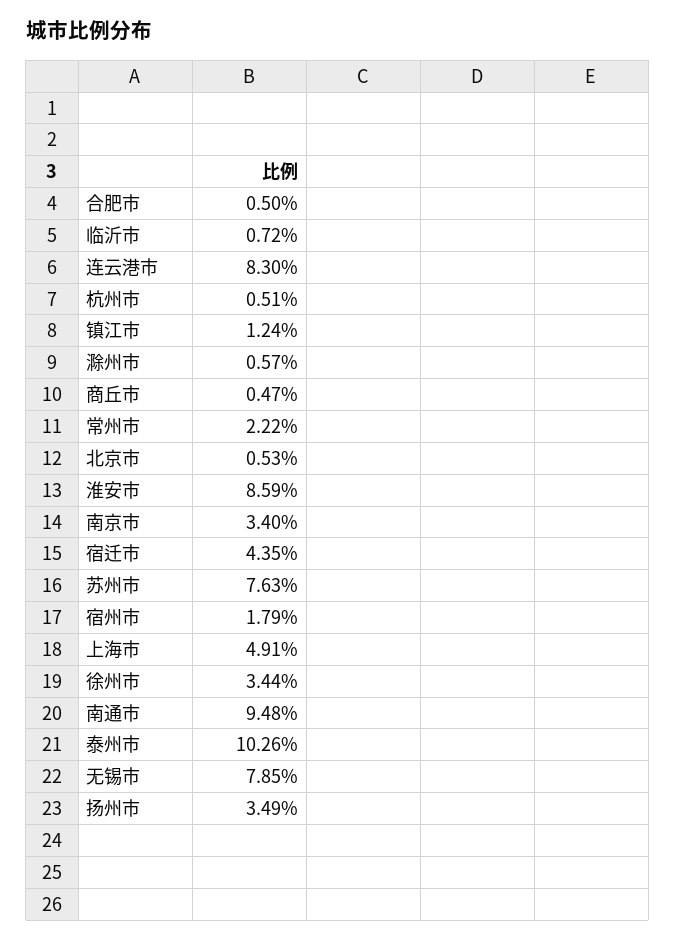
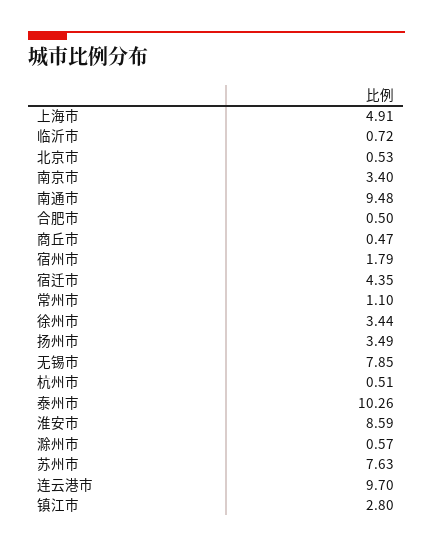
  {
    "合肥市": 0.5,
    "临沂市": 0.72,
-   "连云港市": 8.3,
+   "连云港市": 9.7,
    "杭州市": 0.51,
-   "镇江市": 1.24,
+   "镇江市": 2.8,
    "滁州市": 0.57,
    "商丘市": 0.47,
-   "常州市": 2.22,
+   "常州市": 1.1,
    "北京市": 0.53,
    "淮安市": 8.59,
    "南京市": 3.4,
    "宿迁市": 4.35,
    "苏州市": 7.63,
    "宿州市": 1.79,
    "上海市": 4.91,
    "徐州市": 3.44,
    "南通市": 9.48,
    "泰州市": 10.26,
    "无锡市": 7.85,
    "扬州市": 3.49
  }

